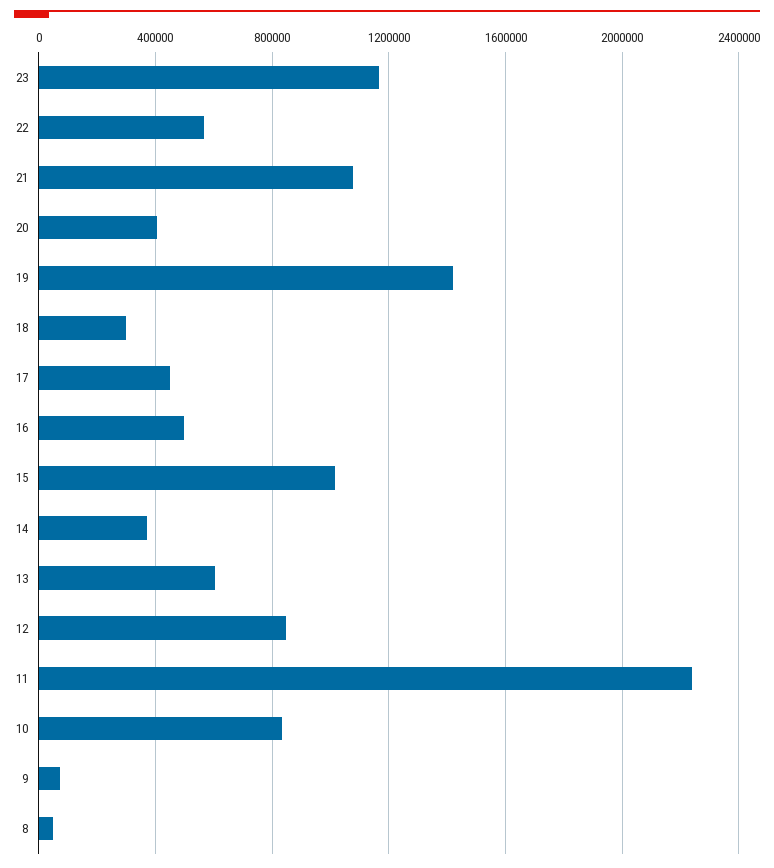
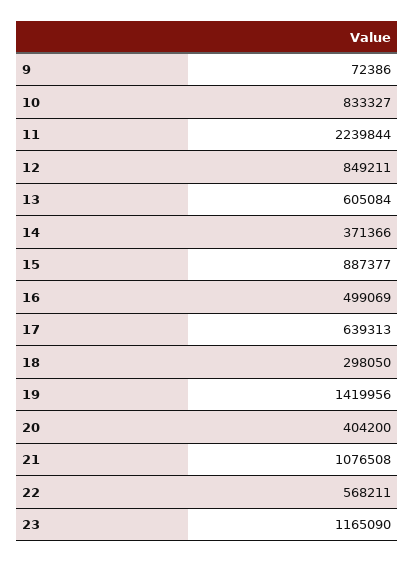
  {
    "23": 1165090,
    "22": 568211,
    "21": 1076508,
    "20": 404200,
    "19": 1419956,
    "18": 298050,
-   "17": 450000,
+   "17": 639313,
    "16": 499069,
-   "15": 1000000,
+   "15": 887377,
    "14": 371366,
    "13": 605084,
    "12": 849211,
    "11": 2239844,
    "10": 833327,
-   "9": 72386,
+   "9": 72386
-   "8": 50000
  }

